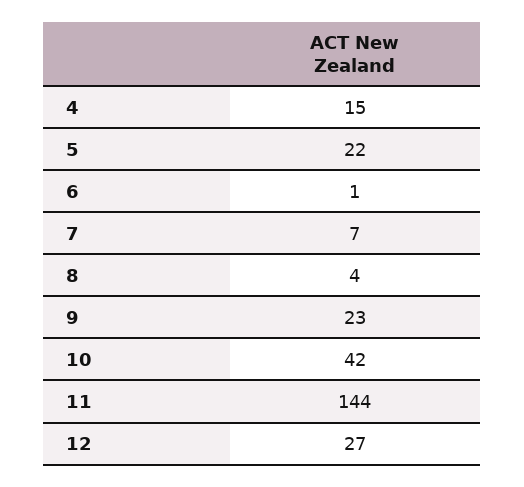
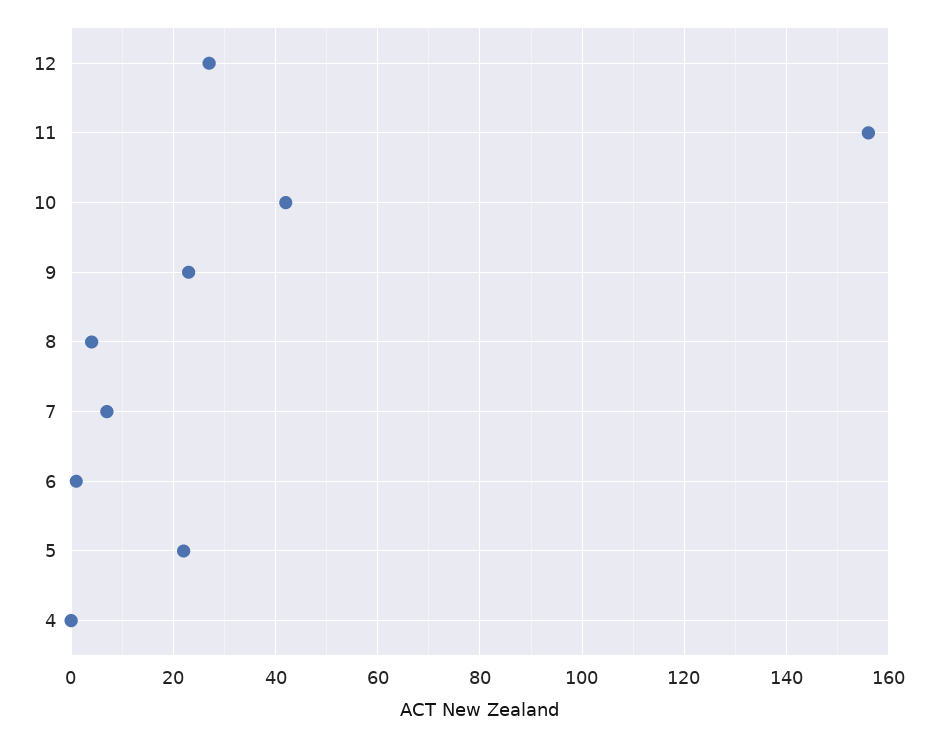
  {
-   "4": 15,
+   "4": 0,
    "5": 22,
    "6": 1,
    "7": 7,
    "8": 4,
    "9": 23,
    "10": 42,
-   "11": 144,
+   "11": 155,
    "12": 27
  }

